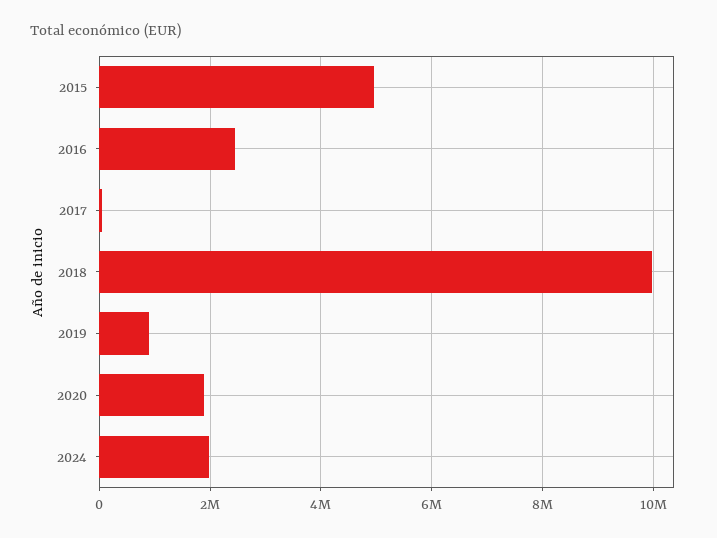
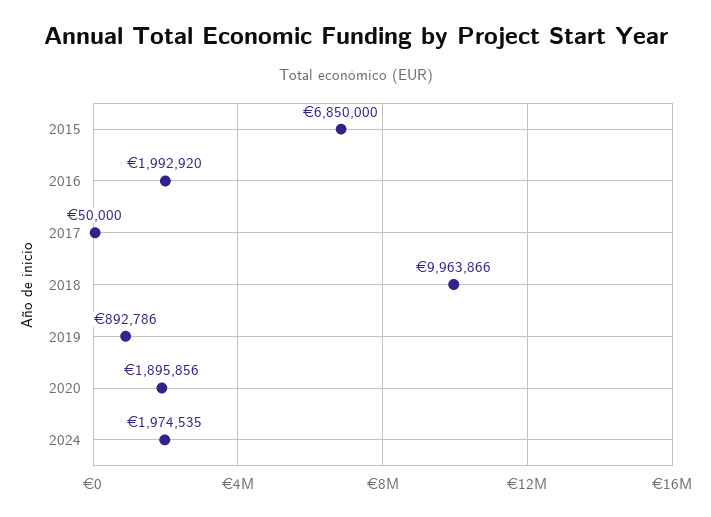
  {
-   "2015": 5000000,
+   "2015": 6850000,
-   "2016": 2400000,
+   "2016": 1992920,
    "2017": 50000,
    "2018": 9963866,
    "2019": 892786,
    "2020": 1895856,
    "2024": 1974535
  }

